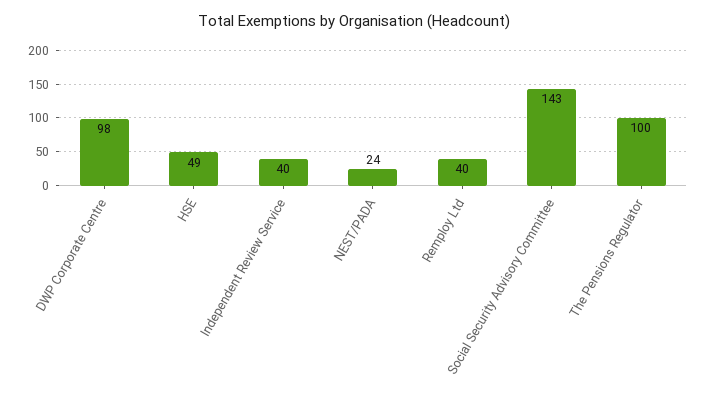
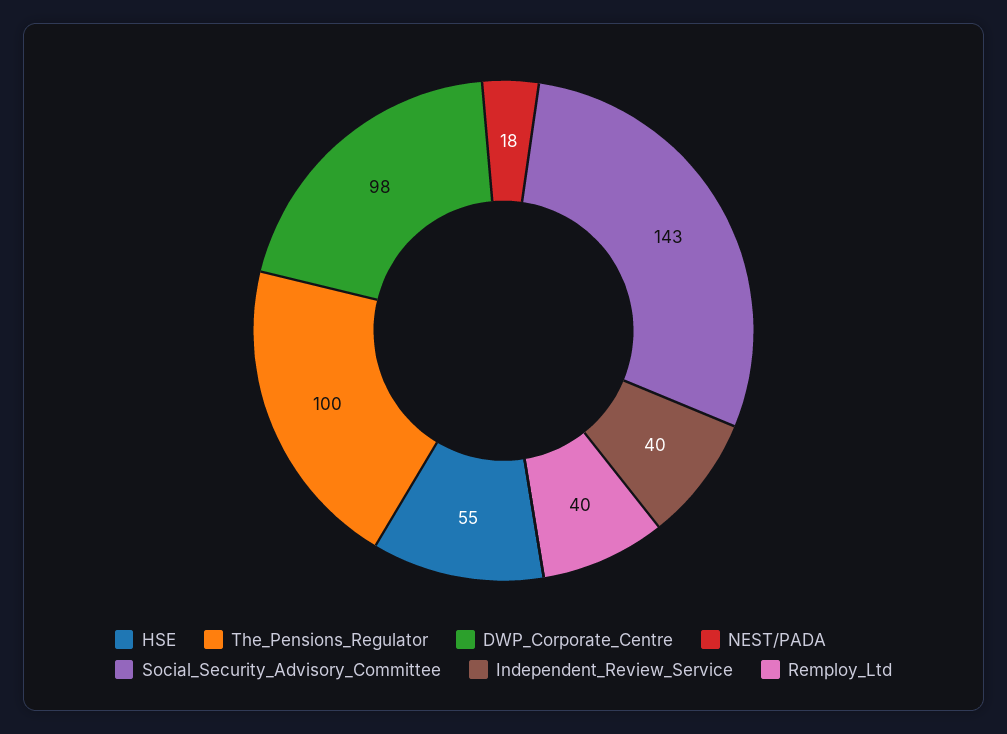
  {
    "DWP Corporate Centre": 98,
-   "HSE": 49,
+   "HSE": 55,
    "Independent Review Service": 40,
-   "NEST/PADA": 24,
+   "NEST/PADA": 18,
    "Remploy Ltd": 40,
    "Social Security Advisory Committee": 143,
    "The Pensions Regulator": 100
  }

